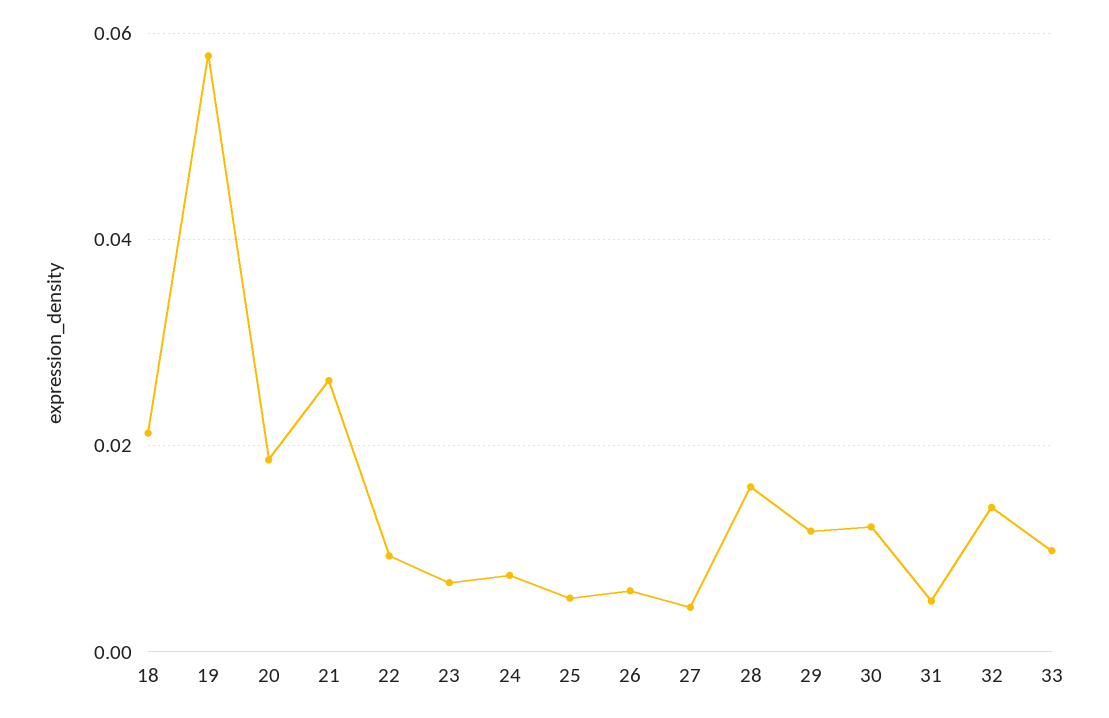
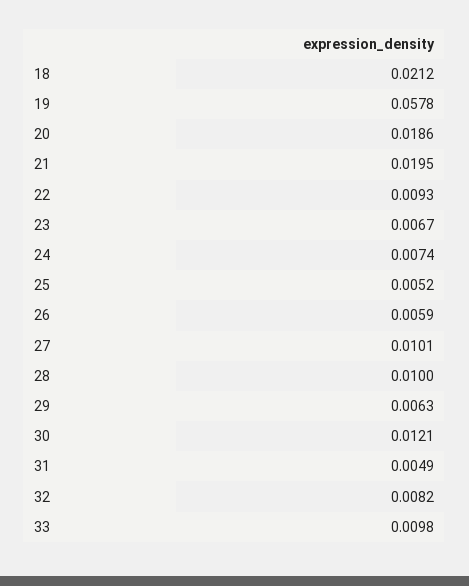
  {
    "18": 0.0212,
    "19": 0.0578,
    "20": 0.0186,
-   "21": 0.026,
+   "21": 0.0195,
    "22": 0.0093,
    "23": 0.0067,
    "24": 0.0074,
    "25": 0.0052,
    "26": 0.0059,
-   "27": 0.004,
+   "27": 0.0101,
-   "28": 0.016,
+   "28": 0.01,
-   "29": 0.012,
+   "29": 0.0063,
    "30": 0.0121,
    "31": 0.0049,
-   "32": 0.014,
+   "32": 0.0082,
    "33": 0.0098
  }

